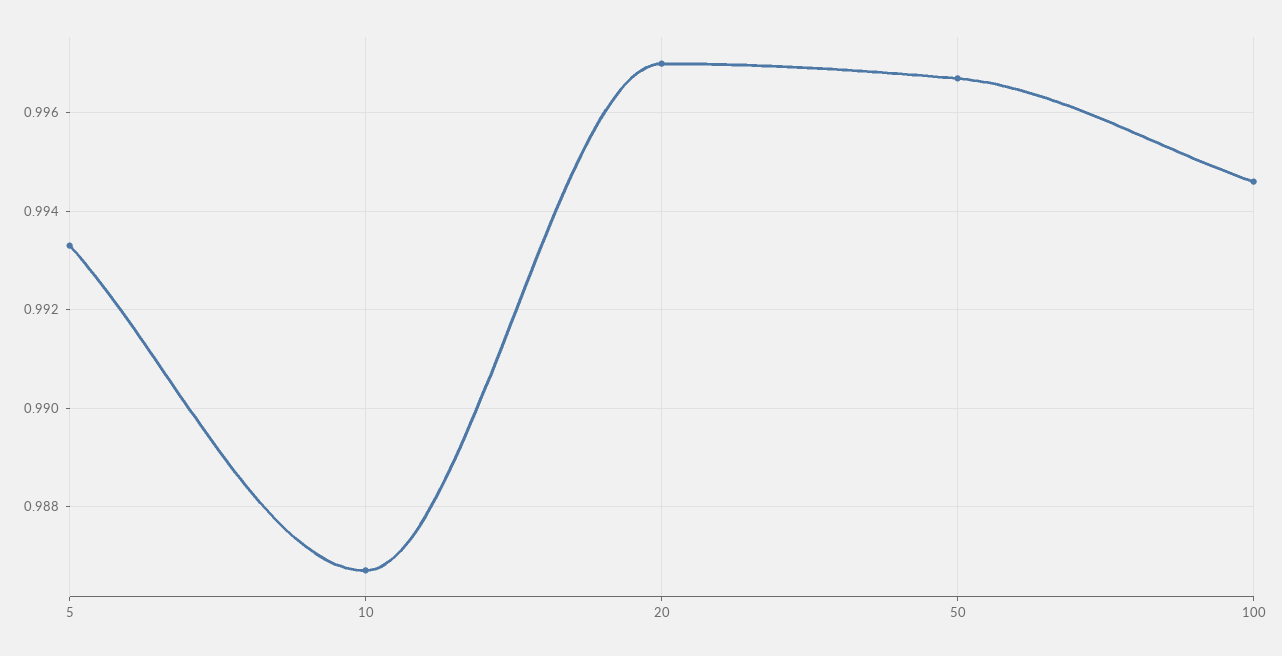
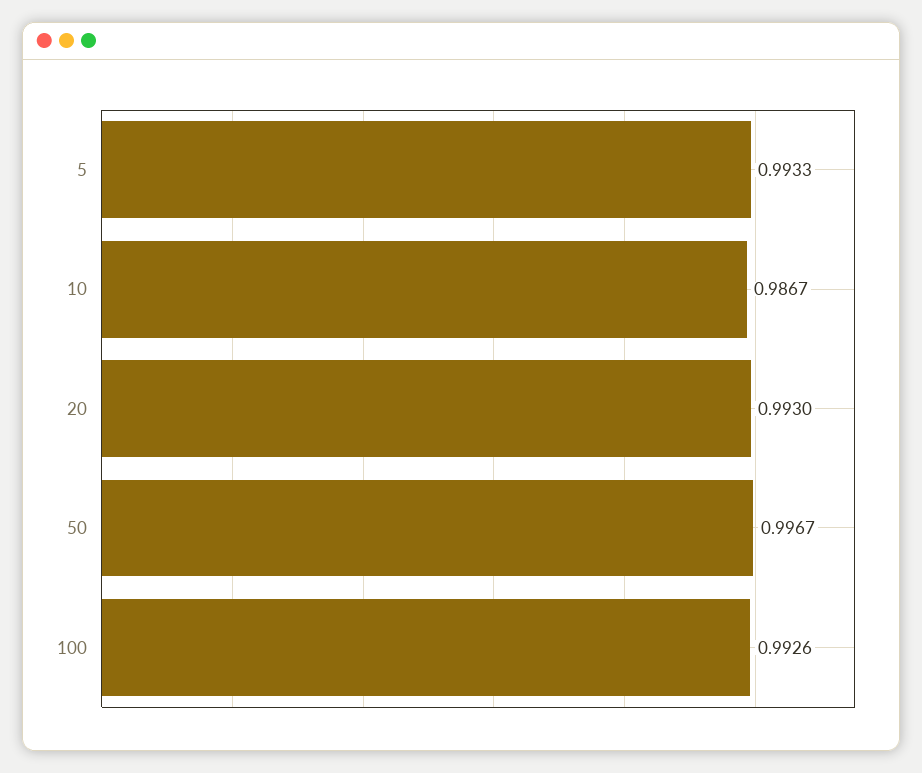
  {
    "5": 0.9933,
    "10": 0.9867,
-   "20": 0.997,
+   "20": 0.993,
    "50": 0.9967,
-   "100": 0.9945
+   "100": 0.9926
  }

